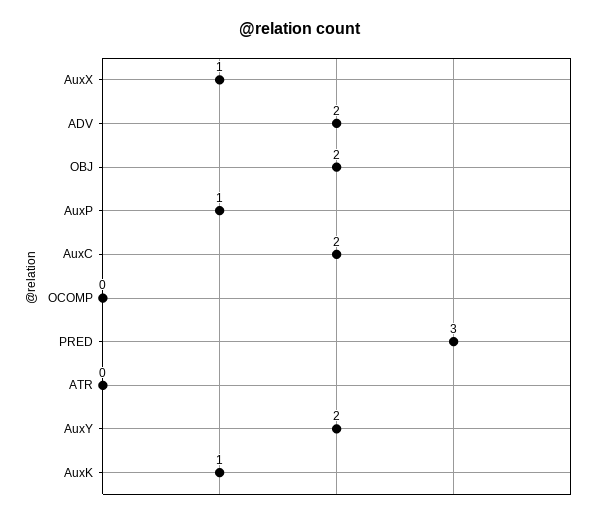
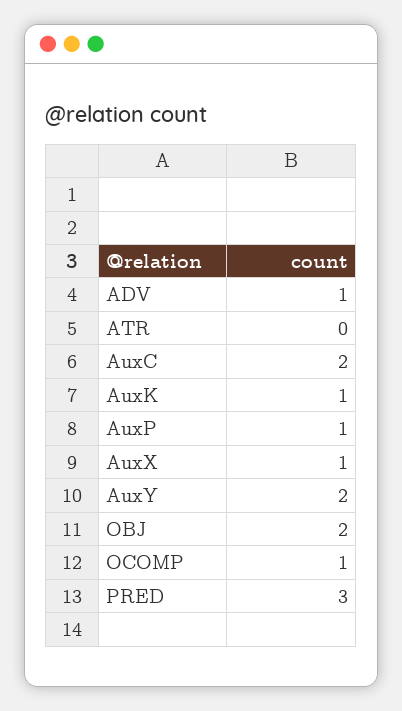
  {
    "AuxX": 1,
-   "ADV": 2,
+   "ADV": 1,
    "OBJ": 2,
    "AuxP": 1,
    "AuxC": 2,
-   "OCOMP": 0,
+   "OCOMP": 1,
    "PRED": 3,
    "ATR": 0,
    "AuxY": 2,
    "AuxK": 1
  }

